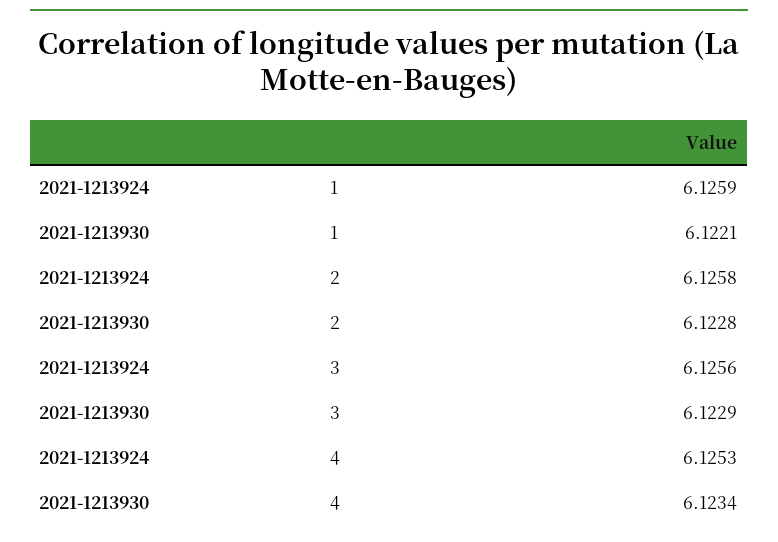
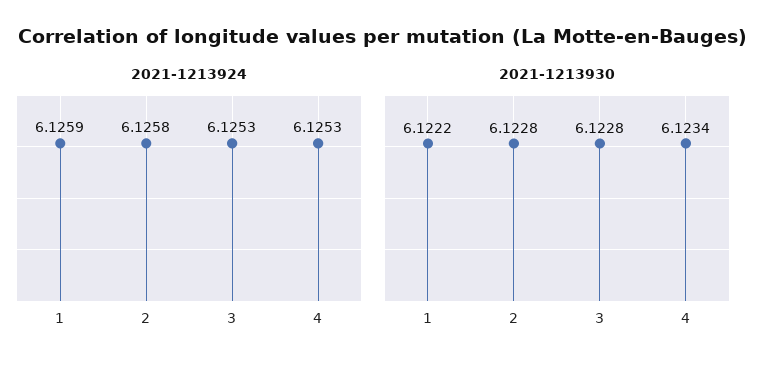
  {
    "2021-1213924": {
      "1": 6.1259,
      "2": 6.1258,
-     "3": 6.1256,
+     "3": 6.1253,
      "4": 6.1253
    },
    "2021-1213930": {
-     "1": 6.1221,
+     "1": 6.1222,
      "2": 6.1228,
-     "3": 6.1229,
+     "3": 6.1228,
      "4": 6.1234
    }
  }

